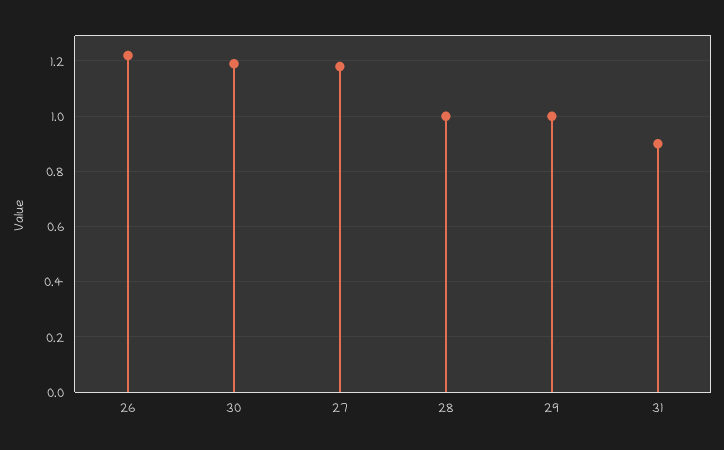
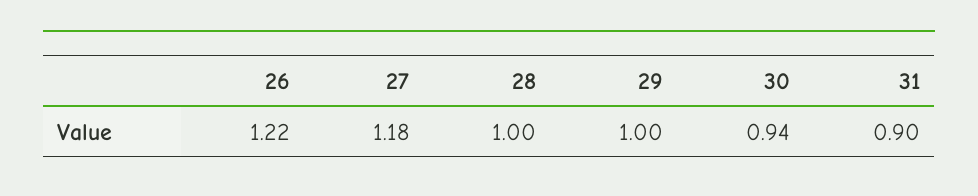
  {
    "26": 1.22,
-   "30": 1.2,
+   "30": 0.94,
    "27": 1.18,
    "28": 1,
    "29": 1,
    "31": 0.9
  }

